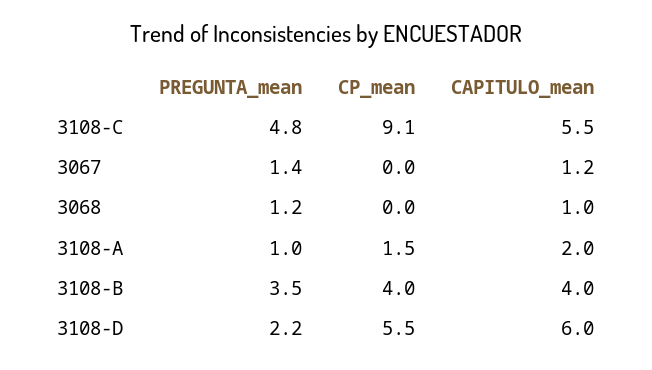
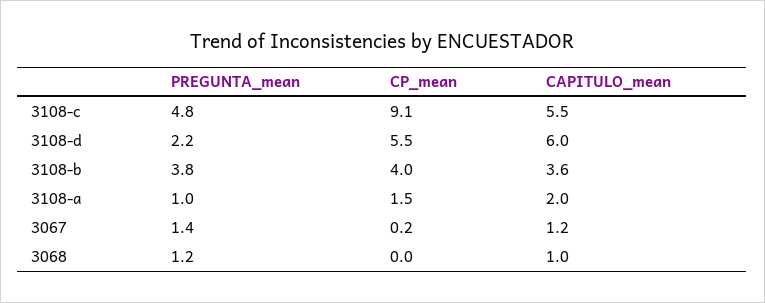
  {
    "PREGUNTA_mean": {
      "3108-C": 4.8,
      "3067": 1.4,
      "3068": 1.2,
      "3108-A": 1,
-     "3108-B": 3.5,
+     "3108-B": 3.8,
      "3108-D": 2.2
    },
    "CP_mean": {
      "3108-C": 9.1,
-     "3067": 0,
+     "3067": 0.2,
      "3068": 0,
      "3108-A": 1.5,
      "3108-B": 4,
      "3108-D": 5.5
    },
    "CAPITULO_mean": {
      "3108-C": 5.5,
      "3067": 1.2,
      "3068": 1,
      "3108-A": 2,
-     "3108-B": 4,
+     "3108-B": 3.6,
      "3108-D": 6
    }
  }

